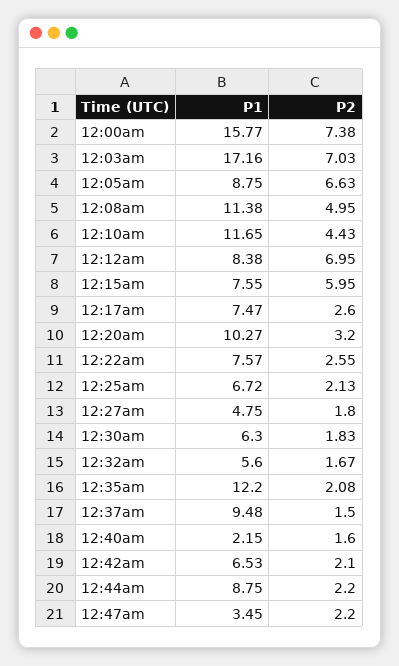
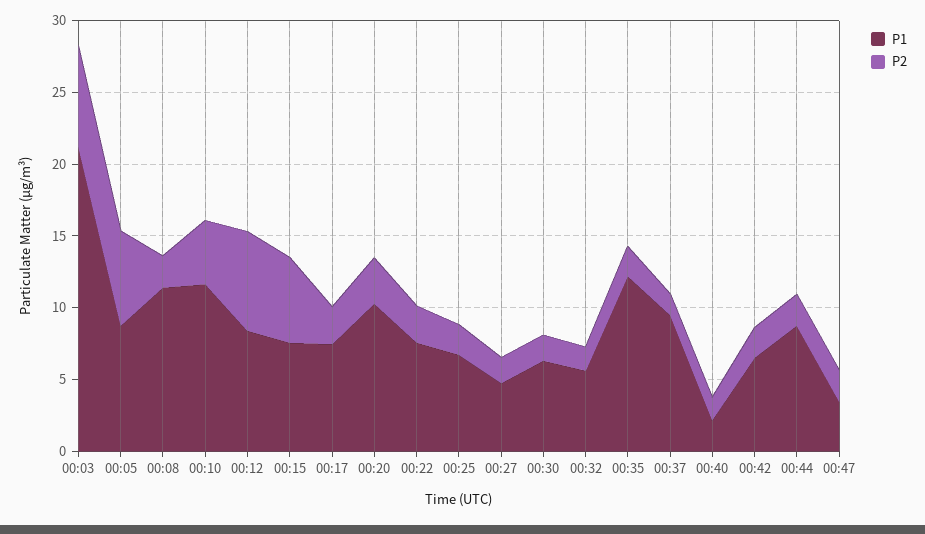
  {
    "P1": {
-     "12:00am": 15.77,
-     "12:03am": 17.16,
+     "12:03am": 21,
      "12:05am": 8.75,
      "12:08am": 11.38,
      "12:10am": 11.65,
      "12:12am": 8.38,
      "12:15am": 7.55,
      "12:17am": 7.47,
      "12:20am": 10.27,
      "12:22am": 7.57,
      "12:25am": 6.72,
      "12:27am": 4.75,
      "12:30am": 6.3,
      "12:32am": 5.6,
      "12:35am": 12.2,
      "12:37am": 9.48,
      "12:40am": 2.15,
      "12:42am": 6.53,
      "12:44am": 8.75,
      "12:47am": 3.45
    },
    "P2": {
-     "12:00am": 7.38,
      "12:03am": 7.03,
      "12:05am": 6.63,
-     "12:08am": 4.95,
+     "12:08am": 2,
      "12:10am": 4.43,
      "12:12am": 6.95,
      "12:15am": 5.95,
      "12:17am": 2.6,
      "12:20am": 3.2,
      "12:22am": 2.55,
      "12:25am": 2.13,
      "12:27am": 1.8,
      "12:30am": 1.83,
      "12:32am": 1.67,
      "12:35am": 2.08,
      "12:37am": 1.5,
      "12:40am": 1.6,
      "12:42am": 2.1,
      "12:44am": 2.2,
      "12:47am": 2.2
    }
  }

